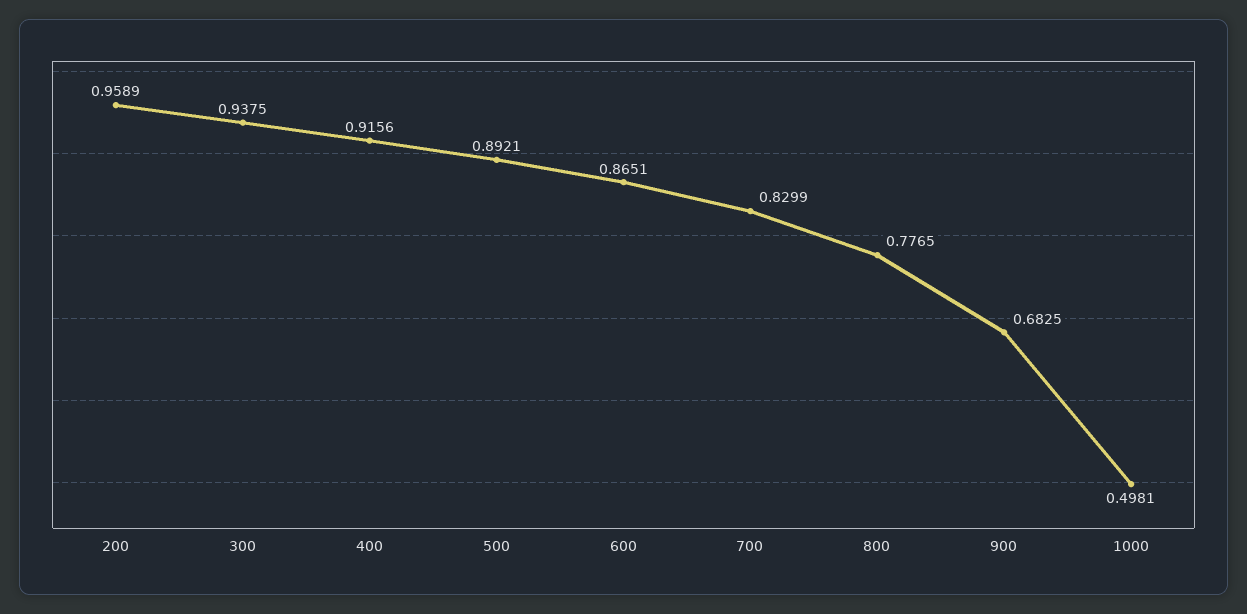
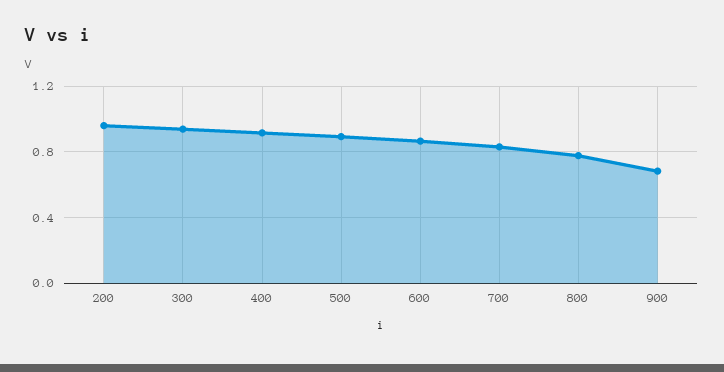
  {
    "200": 0.9589,
    "300": 0.9375,
    "400": 0.9156,
    "500": 0.8921,
    "600": 0.8651,
    "700": 0.8299,
    "800": 0.7765,
-   "900": 0.6825,
+   "900": 0.6825
-   "1000": 0.4981
  }

